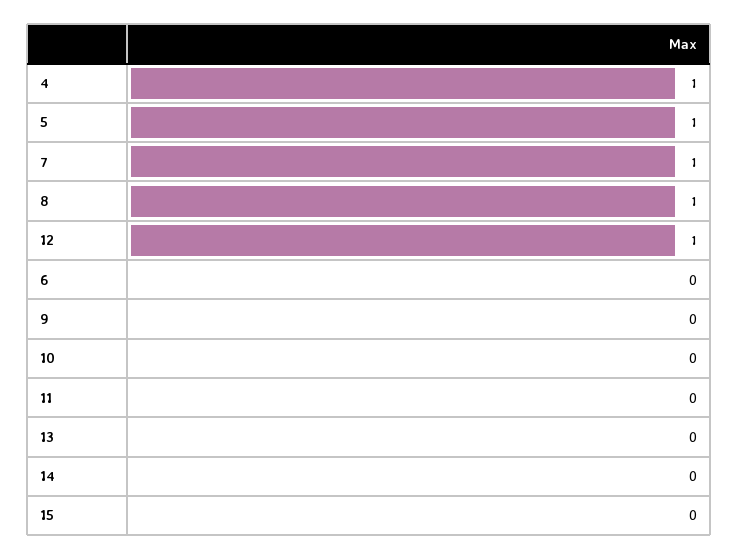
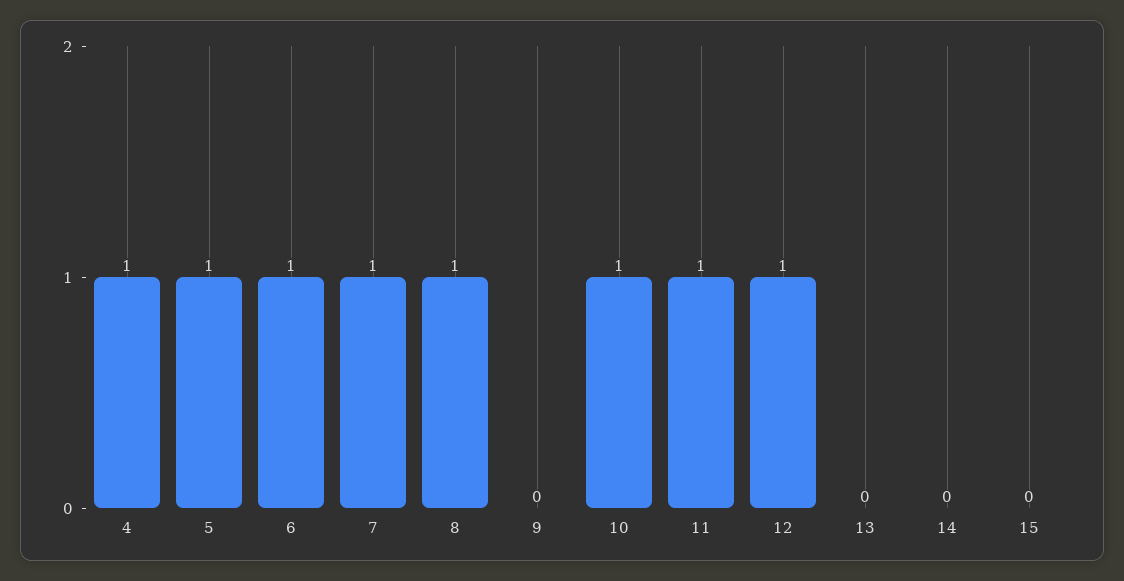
  {
    "4": 1,
    "5": 1,
    "7": 1,
    "8": 1,
    "12": 1,
-   "6": 0,
+   "6": 1,
    "9": 0,
-   "10": 0,
+   "10": 1,
-   "11": 0,
+   "11": 1,
    "13": 0,
    "14": 0,
    "15": 0
  }

